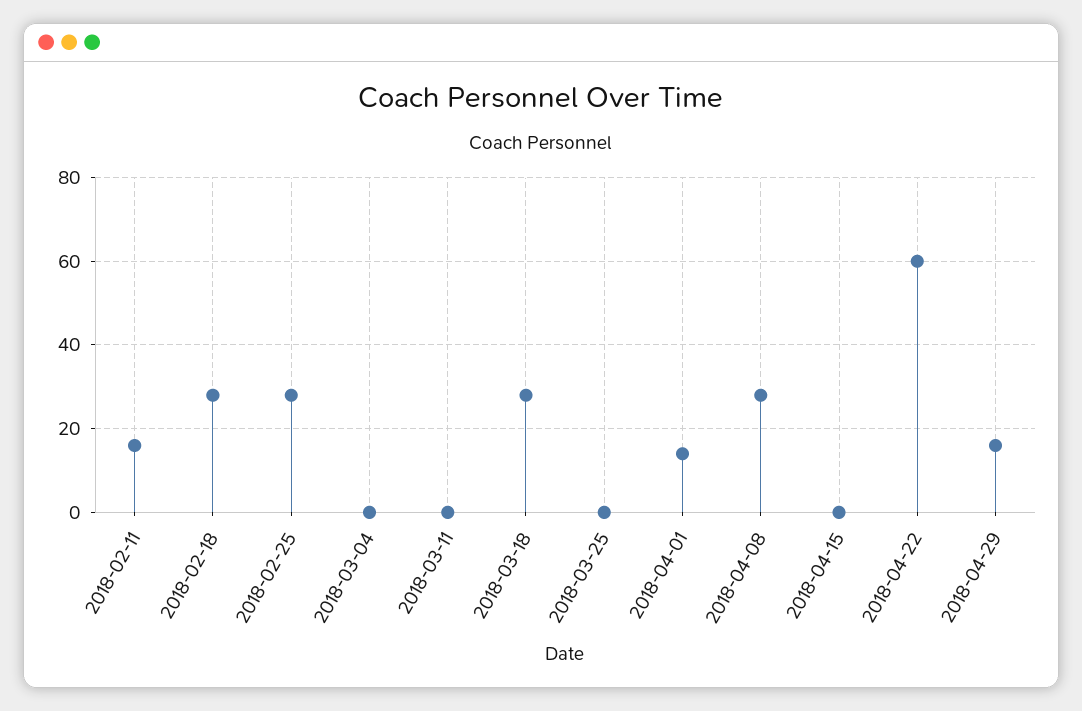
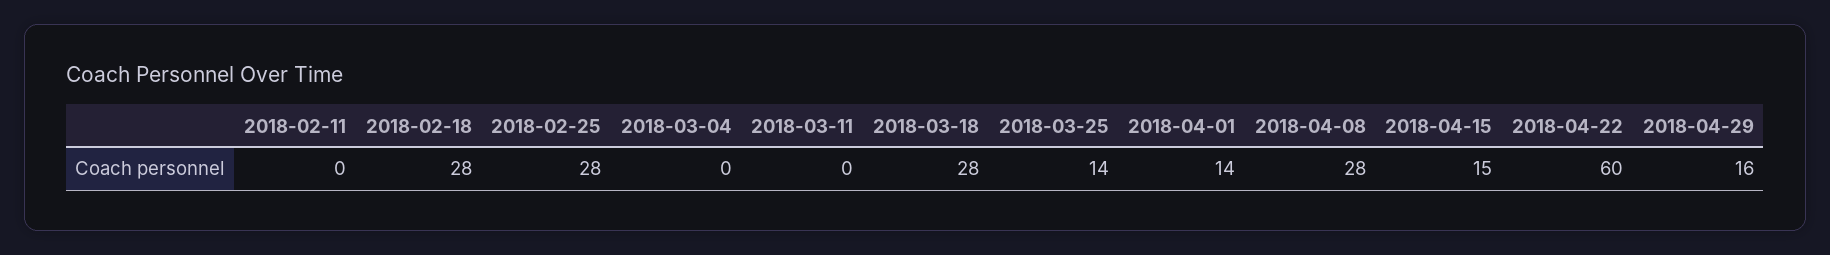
  {
-   "2018-02-11": 15,
+   "2018-02-11": 0,
    "2018-02-18": 28,
    "2018-02-25": 28,
    "2018-03-04": 0,
    "2018-03-11": 0,
    "2018-03-18": 28,
-   "2018-03-25": 0,
+   "2018-03-25": 14,
    "2018-04-01": 14,
    "2018-04-08": 28,
-   "2018-04-15": 0,
+   "2018-04-15": 15,
    "2018-04-22": 60,
    "2018-04-29": 16
  }

